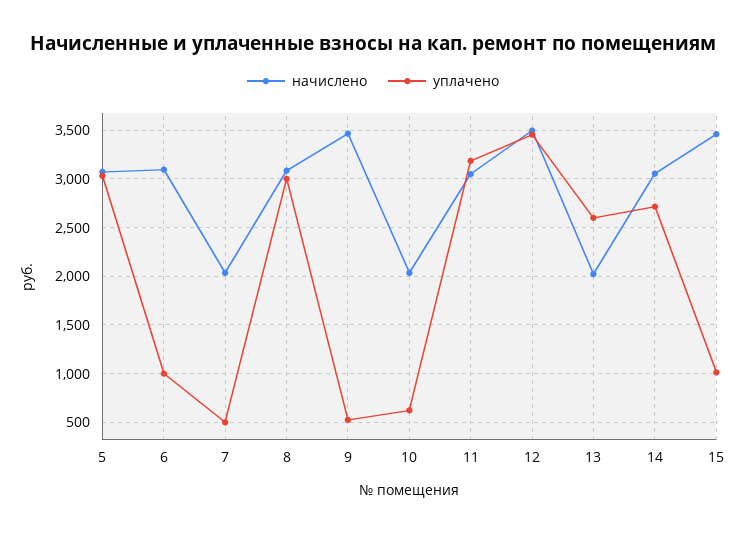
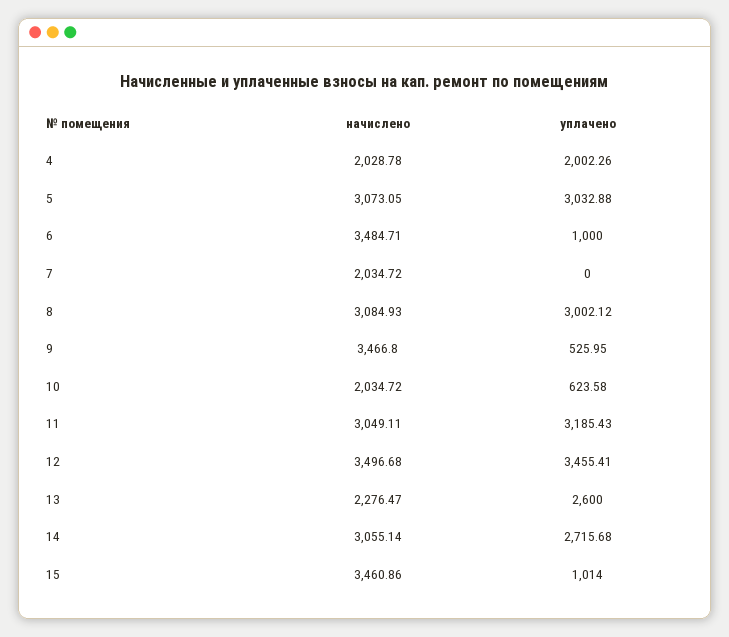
  {
    "начислено": {
      "5": 3073.05,
-     "6": 3100,
+     "6": 3484.71,
      "7": 2034.72,
      "8": 3084.93,
      "9": 3466.8,
      "10": 2034.72,
      "11": 3049.11,
      "12": 3496.68,
-     "13": 2000,
+     "13": 2276.47,
      "14": 3055.14,
-     "15": 3460.86
+     "15": 3460.86,
+     "4": 2028.78
    },
    "уплачено": {
      "5": 3032.88,
      "6": 1000,
-     "7": 500,
+     "7": 0,
      "8": 3002.12,
      "9": 525.95,
      "10": 623.58,
      "11": 3185.43,
      "12": 3455.41,
      "13": 2600,
      "14": 2715.68,
-     "15": 1014
+     "15": 1014,
+     "4": 2002.26
    }
  }

